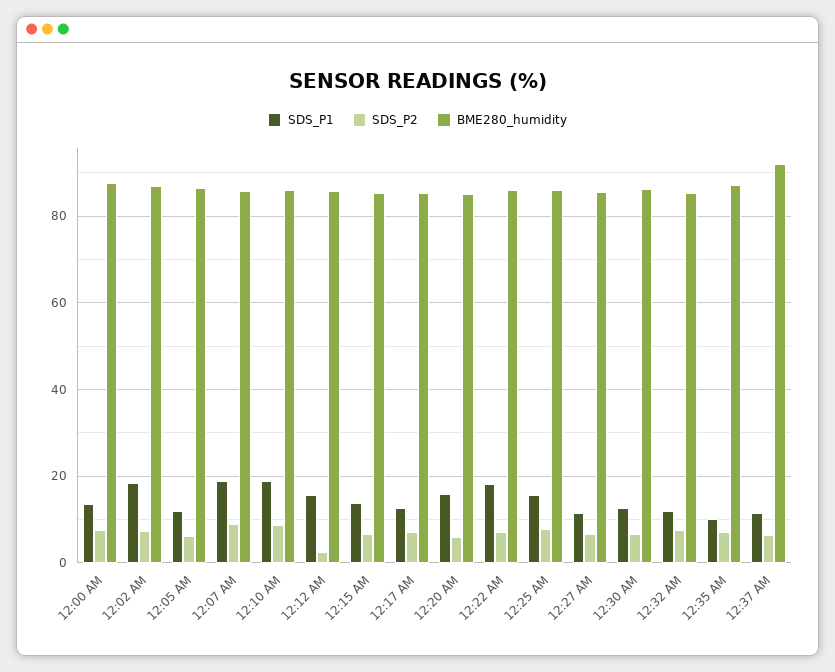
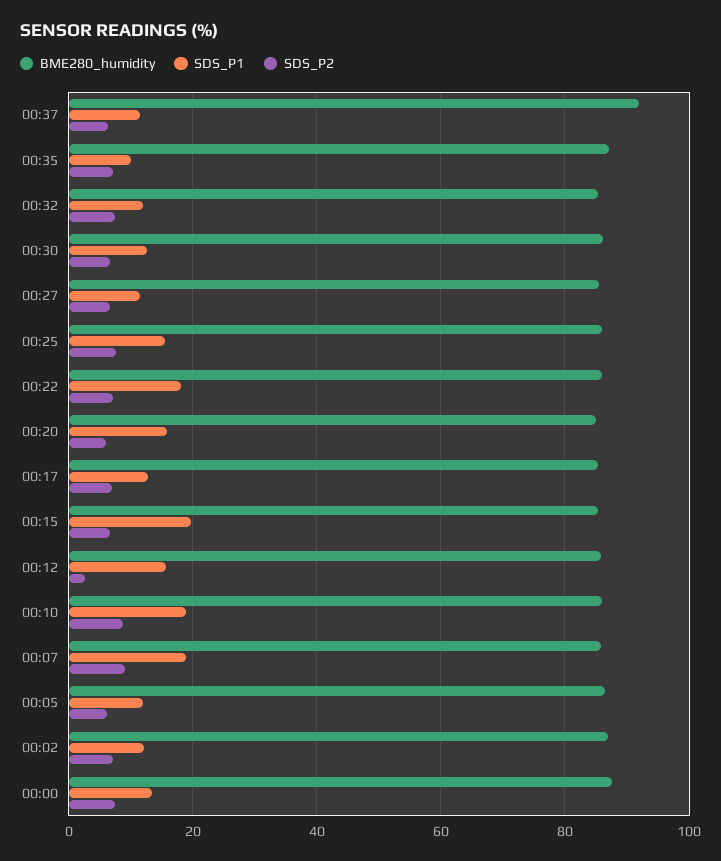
  {
    "SDS_P1": {
      "12:00 AM": 14,
-     "12:02 AM": 18,
+     "12:02 AM": 12,
      "12:05 AM": 12,
      "12:07 AM": 18,
      "12:10 AM": 18,
      "12:12 AM": 16,
-     "12:15 AM": 14,
+     "12:15 AM": 20,
      "12:17 AM": 12,
      "12:20 AM": 16,
      "12:22 AM": 18,
      "12:25 AM": 16,
      "12:27 AM": 12,
      "12:30 AM": 12,
      "12:32 AM": 12,
      "12:35 AM": 10,
      "12:37 AM": 12
    },
    "SDS_P2": {
      "12:00 AM": 8,
      "12:02 AM": 8,
      "12:05 AM": 6,
      "12:07 AM": 10,
      "12:10 AM": 8,
      "12:12 AM": 2,
      "12:15 AM": 6,
      "12:17 AM": 8,
      "12:20 AM": 6,
      "12:22 AM": 8,
      "12:25 AM": 8,
      "12:27 AM": 6,
      "12:30 AM": 6,
      "12:32 AM": 8,
      "12:35 AM": 8,
      "12:37 AM": 6
    },
    "BME280_humidity": {
      "12:00 AM": 88,
      "12:02 AM": 86,
      "12:05 AM": 86,
      "12:07 AM": 86,
      "12:10 AM": 86,
      "12:12 AM": 86,
      "12:15 AM": 86,
      "12:17 AM": 86,
      "12:20 AM": 86,
      "12:22 AM": 86,
      "12:25 AM": 86,
      "12:27 AM": 86,
      "12:30 AM": 86,
      "12:32 AM": 86,
      "12:35 AM": 88,
      "12:37 AM": 92
    }
  }

